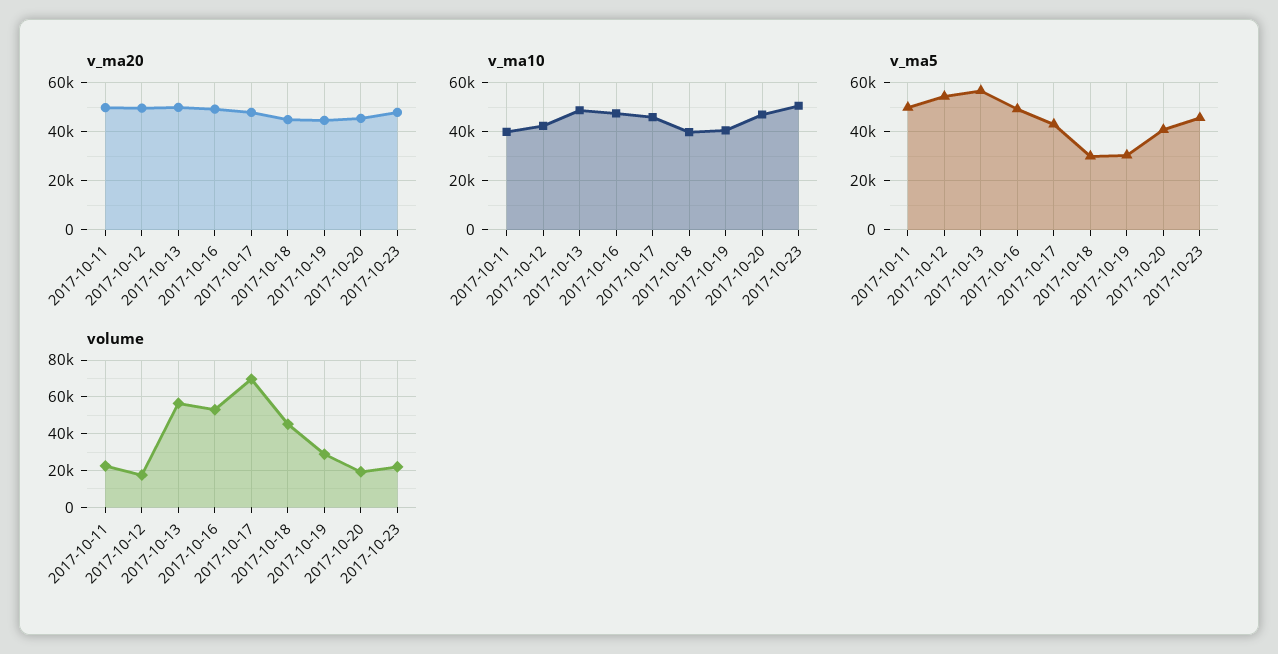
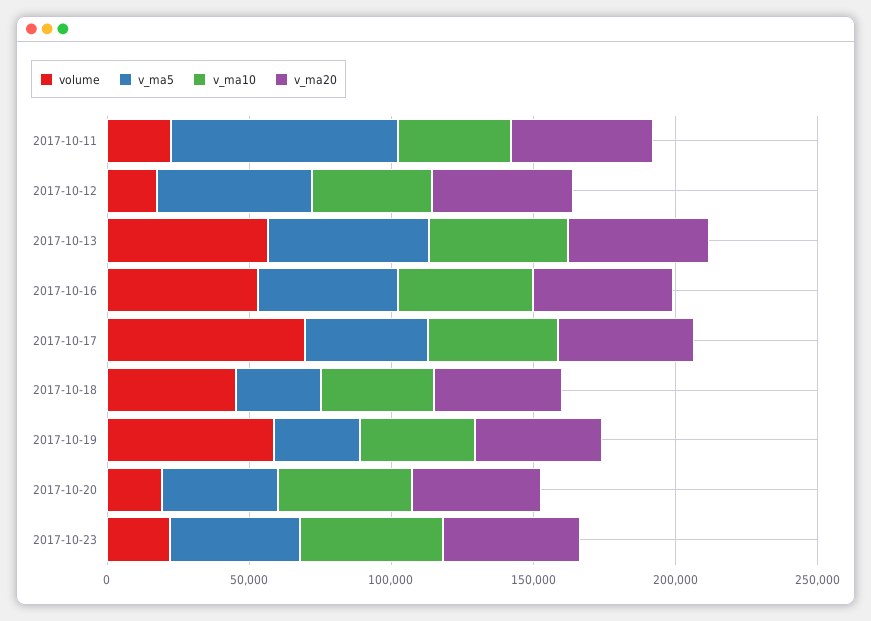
  {
    "v_ma20": {
      "2017-10-11": 50000,
      "2017-10-12": 50000,
      "2017-10-13": 50000,
      "2017-10-16": 50000,
      "2017-10-17": 47500,
      "2017-10-18": 45000,
      "2017-10-19": 45000,
      "2017-10-20": 45000,
      "2017-10-23": 47500
    },
    "v_ma10": {
      "2017-10-11": 40000,
      "2017-10-12": 42500,
      "2017-10-13": 47500,
      "2017-10-16": 47500,
      "2017-10-17": 45000,
      "2017-10-18": 40000,
      "2017-10-19": 40000,
      "2017-10-20": 47500,
      "2017-10-23": 50000
    },
    "v_ma5": {
-     "2017-10-11": 50000,
+     "2017-10-11": 80000,
      "2017-10-12": 55000,
      "2017-10-13": 57500,
      "2017-10-16": 50000,
      "2017-10-17": 42500,
      "2017-10-18": 30000,
      "2017-10-19": 30000,
      "2017-10-20": 40000,
      "2017-10-23": 45000
    },
    "volume": {
      "2017-10-11": 20000,
      "2017-10-12": 20000,
      "2017-10-13": 55000,
      "2017-10-16": 55000,
      "2017-10-17": 70000,
      "2017-10-18": 45000,
-     "2017-10-19": 30000,
+     "2017-10-19": 60000,
      "2017-10-20": 20000,
      "2017-10-23": 20000
    }
  }

